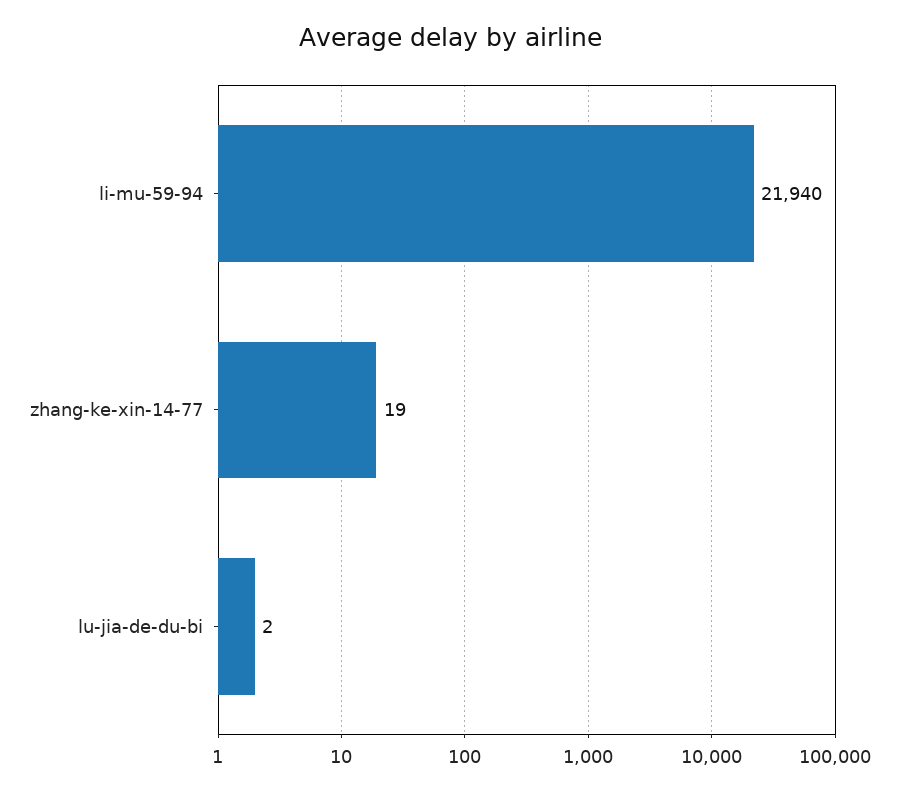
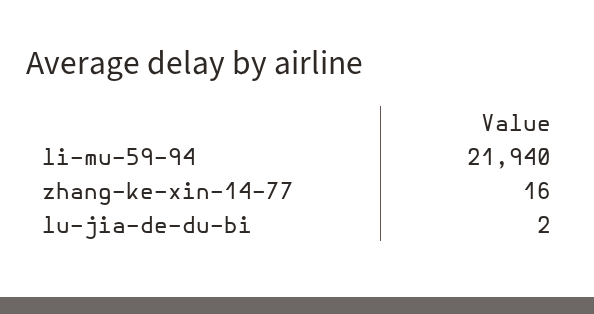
  {
    "li-mu-59-94": 21940,
-   "zhang-ke-xin-14-77": 19,
+   "zhang-ke-xin-14-77": 16,
    "lu-jia-de-du-bi": 2
  }

